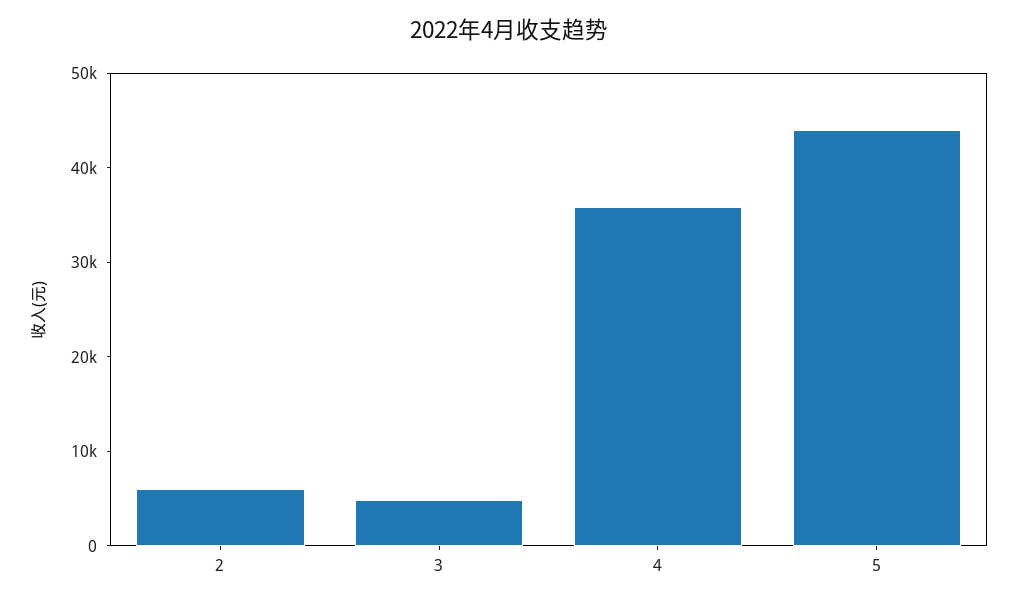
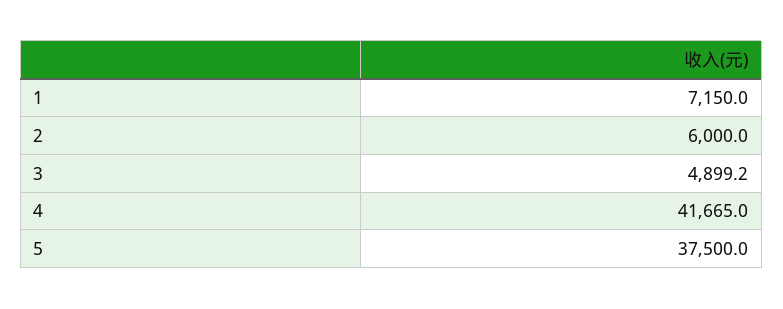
  {
    "2": 6000,
    "3": 4899.2,
-   "4": 36000,
+   "4": 41665,
-   "5": 44000
+   "5": 37500,
+   "1": 7150
  }

